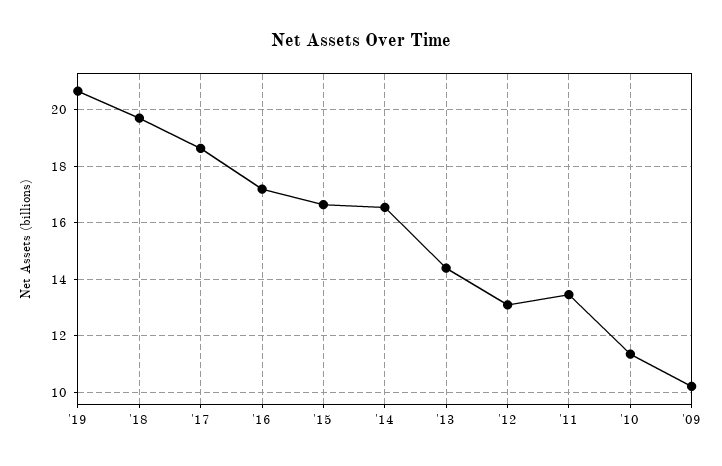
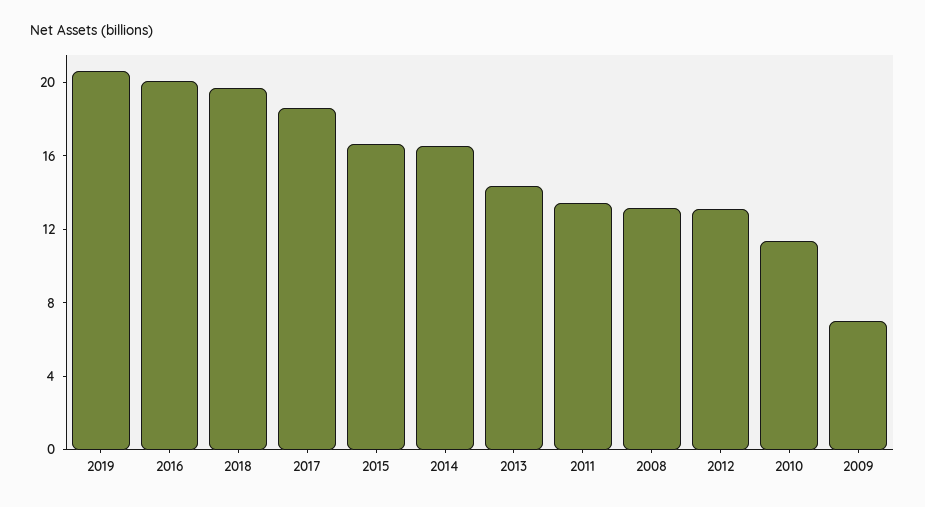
  {
    "'19": 20.75,
    "'18": 19.75,
    "'17": 18.75,
-   "'16": 17.25,
+   "'16": 20,
    "'15": 16.75,
    "'14": 16.5,
    "'13": 14.5,
    "'12": 13,
    "'11": 13.5,
    "'10": 11.25,
-   "'09": 10.25
+   "'09": 7,
+   "2008": 13
  }

